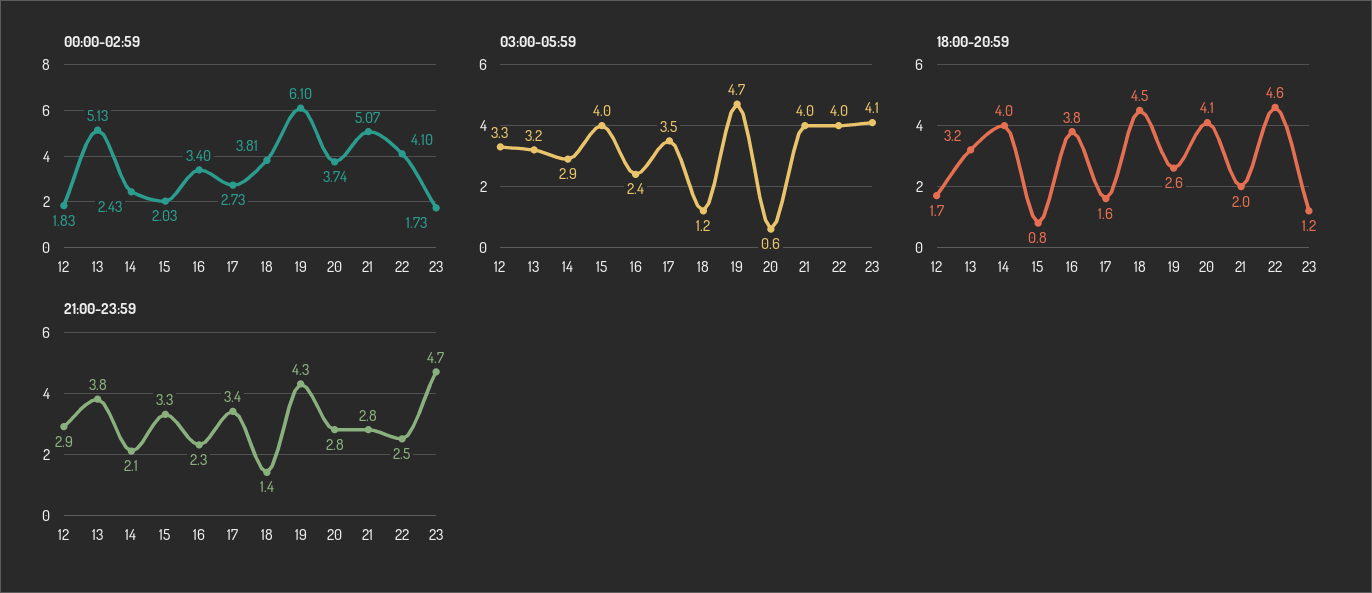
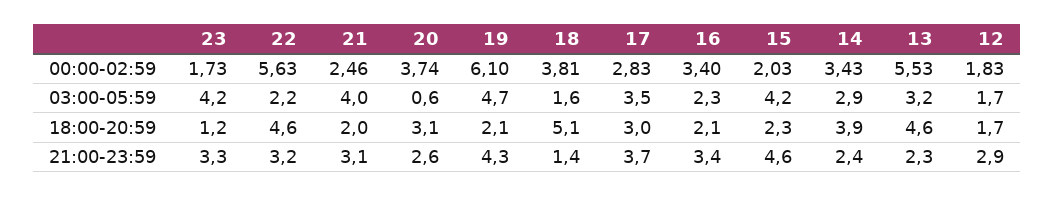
  {
    "00:00-02:59": {
      "12": 1.83,
-     "13": 5.13,
+     "13": 5.53,
-     "14": 2.43,
+     "14": 3.43,
      "15": 2.03,
      "16": 3.4,
-     "17": 2.73,
+     "17": 2.83,
      "18": 3.81,
      "19": 6.1,
      "20": 3.74,
-     "21": 5.07,
+     "21": 2.46,
-     "22": 4.1,
+     "22": 5.63,
      "23": 1.73
    },
    "03:00-05:59": {
-     "12": 3.3,
+     "12": 1.7,
      "13": 3.2,
      "14": 2.9,
-     "15": 4,
+     "15": 4.2,
-     "16": 2.4,
+     "16": 2.3,
      "17": 3.5,
-     "18": 1.2,
+     "18": 1.6,
      "19": 4.7,
      "20": 0.6,
      "21": 4,
-     "22": 4,
+     "22": 2.2,
-     "23": 4.1
+     "23": 4.2
    },
    "18:00-20:59": {
      "12": 1.7,
-     "13": 3.2,
+     "13": 4.6,
-     "14": 4,
+     "14": 3.9,
-     "15": 0.8,
+     "15": 2.3,
-     "16": 3.8,
+     "16": 2.1,
-     "17": 1.6,
+     "17": 3,
-     "18": 4.5,
+     "18": 5.1,
-     "19": 2.6,
+     "19": 2.1,
-     "20": 4.1,
+     "20": 3.1,
      "21": 2,
      "22": 4.6,
      "23": 1.2
    },
    "21:00-23:59": {
      "12": 2.9,
-     "13": 3.8,
+     "13": 2.3,
-     "14": 2.1,
+     "14": 2.4,
-     "15": 3.3,
+     "15": 4.6,
-     "16": 2.3,
+     "16": 3.4,
-     "17": 3.4,
+     "17": 3.7,
      "18": 1.4,
      "19": 4.3,
-     "20": 2.8,
+     "20": 2.6,
-     "21": 2.8,
+     "21": 3.1,
-     "22": 2.5,
+     "22": 3.2,
-     "23": 4.7
+     "23": 3.3
    }
  }

